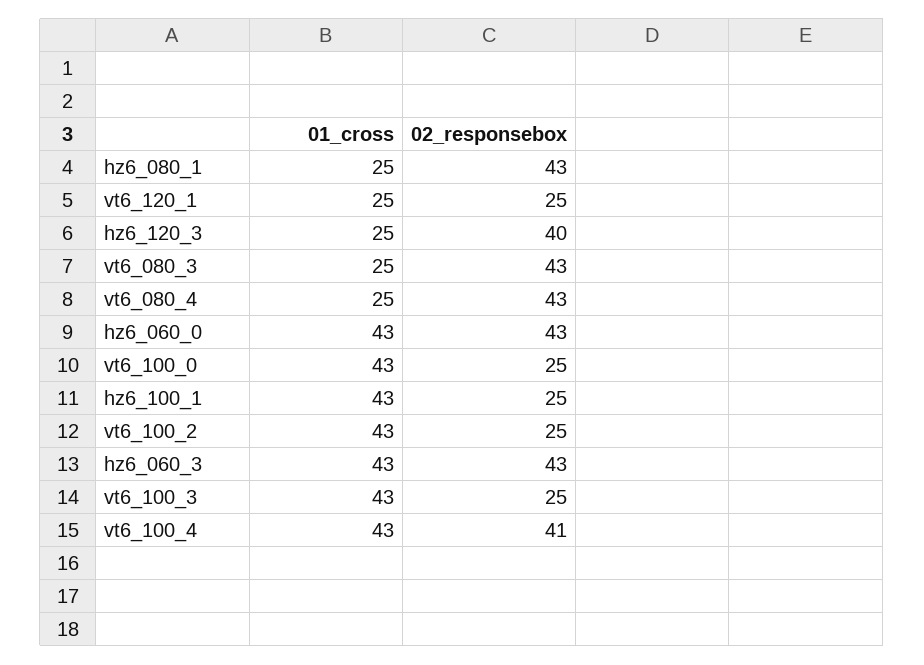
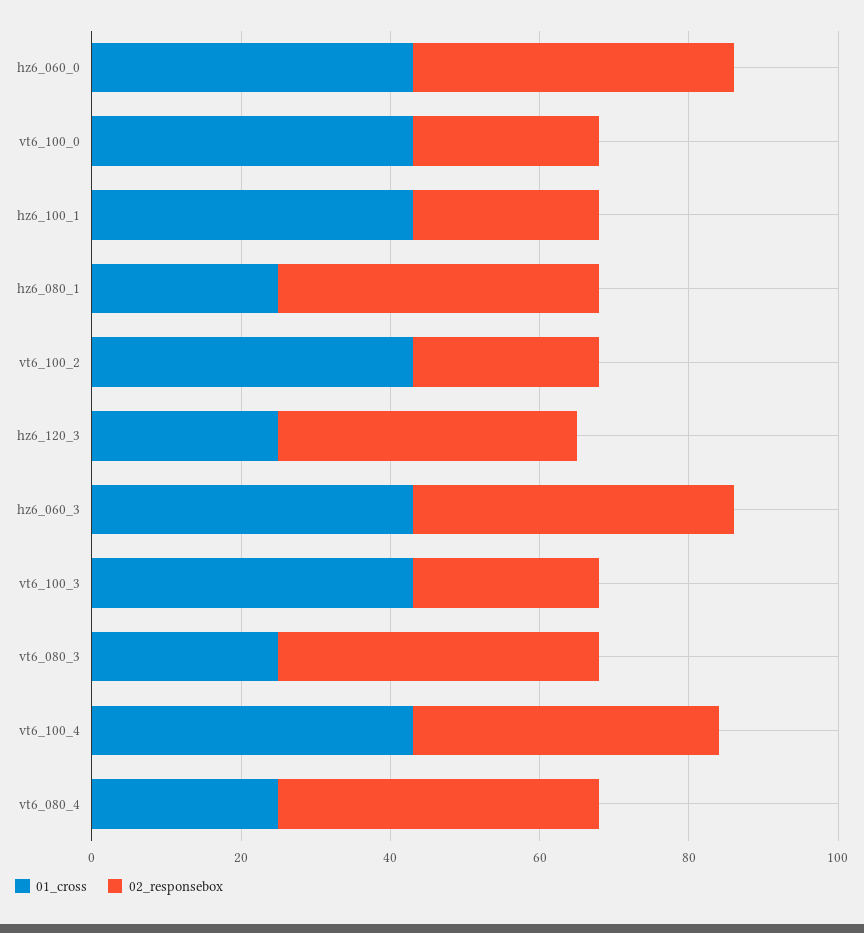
  {
    "01_cross": {
      "hz6_080_1": 25,
-     "vt6_120_1": 25,
      "hz6_120_3": 25,
      "vt6_080_3": 25,
      "vt6_080_4": 25,
      "hz6_060_0": 43,
      "vt6_100_0": 43,
      "hz6_100_1": 43,
      "vt6_100_2": 43,
      "hz6_060_3": 43,
      "vt6_100_3": 43,
      "vt6_100_4": 43
    },
    "02_responsebox": {
      "hz6_080_1": 43,
-     "vt6_120_1": 25,
      "hz6_120_3": 40,
      "vt6_080_3": 43,
      "vt6_080_4": 43,
      "hz6_060_0": 43,
      "vt6_100_0": 25,
      "hz6_100_1": 25,
      "vt6_100_2": 25,
      "hz6_060_3": 43,
      "vt6_100_3": 25,
      "vt6_100_4": 41
    }
  }

